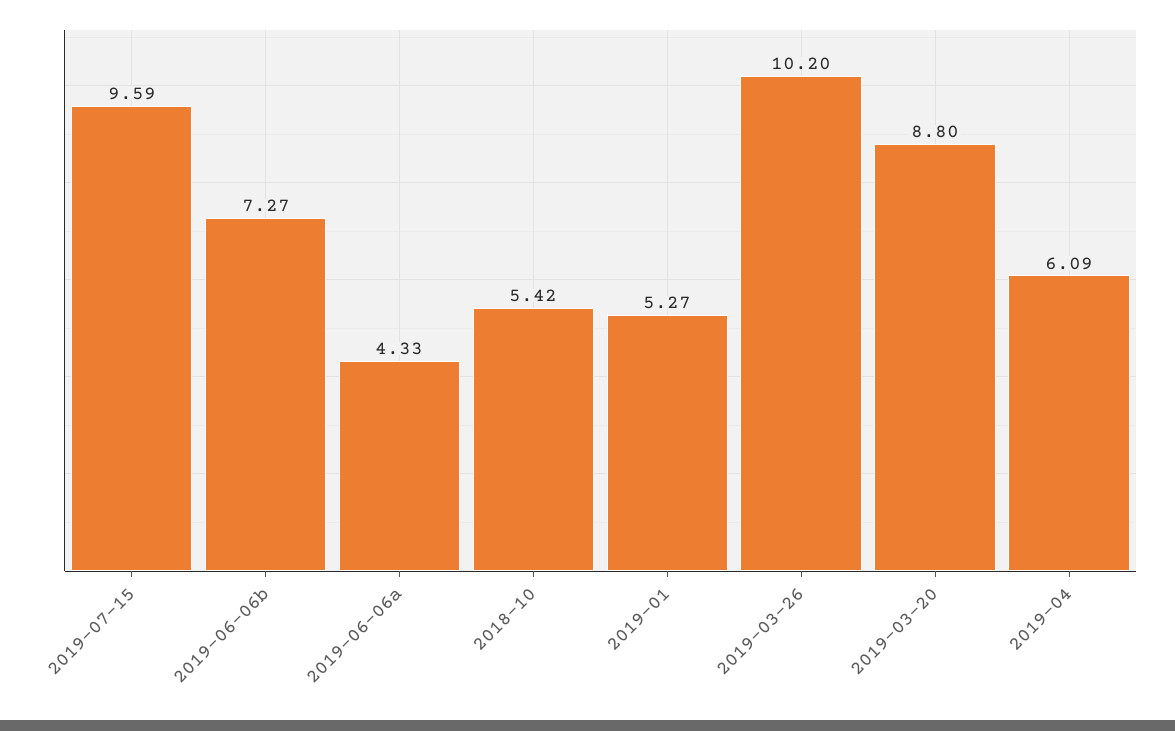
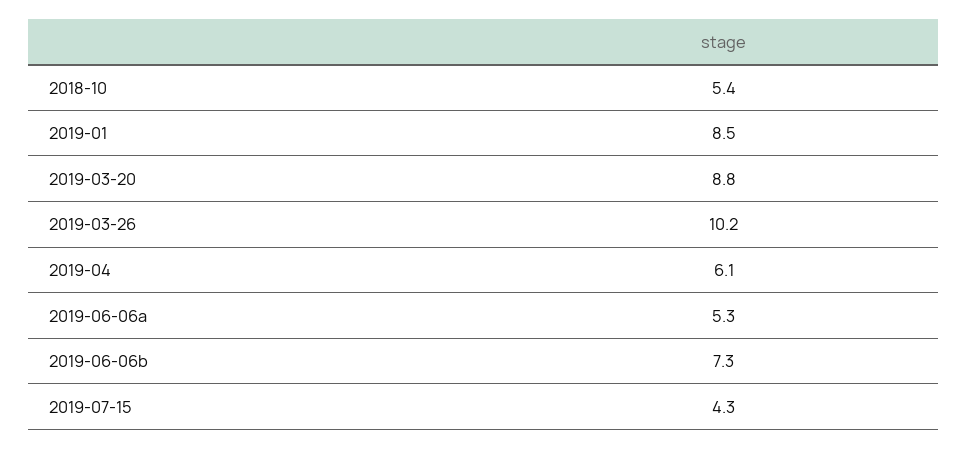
  {
-   "2019-07-15": 9.59,
+   "2019-07-15": 4.3,
    "2019-06-06b": 7.27,
-   "2019-06-06a": 4.33,
+   "2019-06-06a": 5.3,
    "2018-10": 5.42,
-   "2019-01": 5.27,
+   "2019-01": 8.5,
    "2019-03-26": 10.2,
    "2019-03-20": 8.8,
    "2019-04": 6.09
  }

